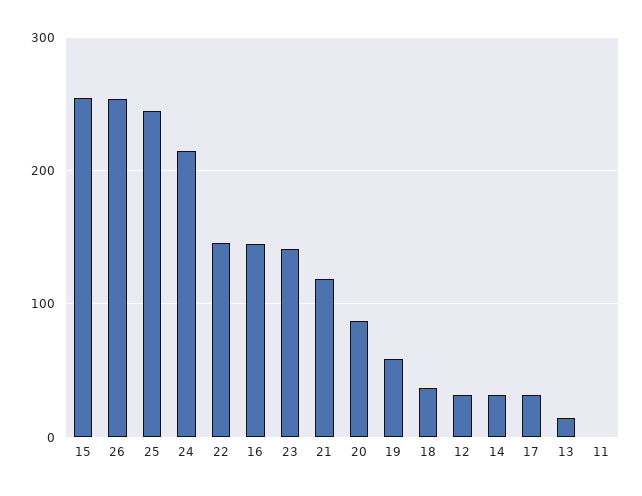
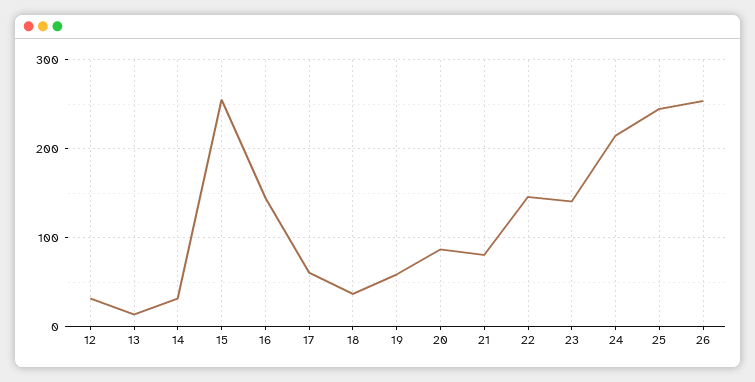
  {
    "15": 260,
    "26": 250,
    "25": 250,
    "24": 220,
    "22": 150,
    "16": 150,
    "23": 140,
-   "21": 120,
+   "21": 80,
    "20": 90,
    "19": 60,
    "18": 40,
    "12": 30,
    "14": 30,
-   "17": 30,
+   "17": 60,
-   "13": 10,
+   "13": 10
-   "11": 0
  }

